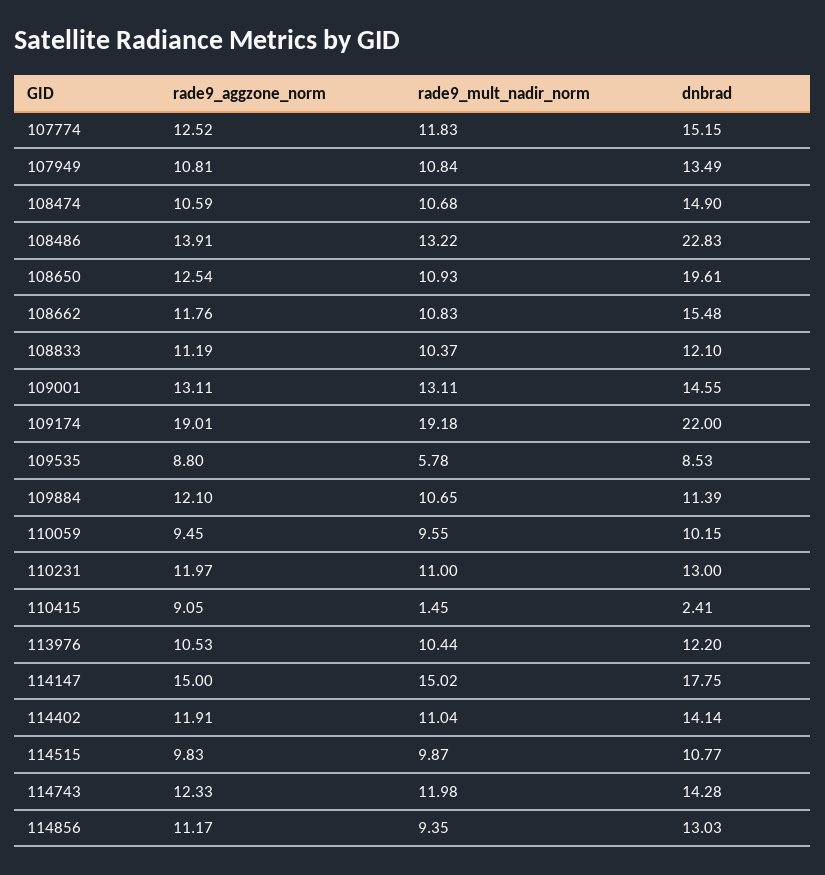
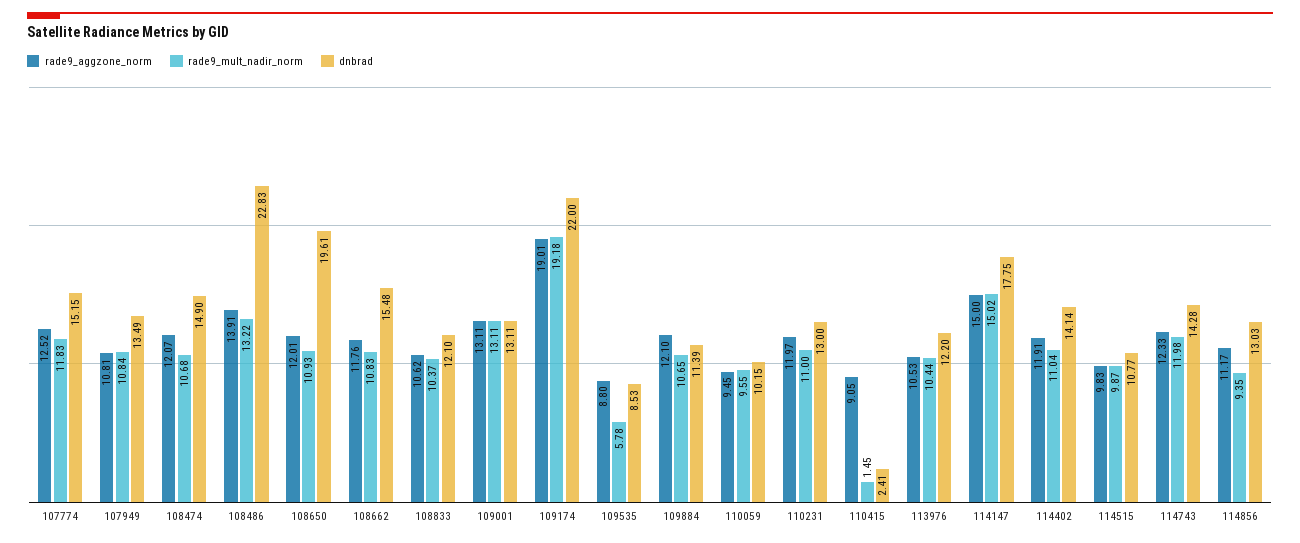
  {
    "rade9_aggzone_norm": {
      "107774": 12.52,
      "107949": 10.81,
-     "108474": 10.59,
+     "108474": 12.07,
      "108486": 13.91,
-     "108650": 12.54,
+     "108650": 12.01,
      "108662": 11.76,
-     "108833": 11.19,
+     "108833": 10.62,
      "109001": 13.11,
      "109174": 19.01,
      "109535": 8.8,
      "109884": 12.1,
      "110059": 9.45,
      "110231": 11.97,
      "110415": 9.05,
      "113976": 10.53,
      "114147": 15,
      "114402": 11.91,
      "114515": 9.83,
      "114743": 12.33,
      "114856": 11.17
    },
    "rade9_mult_nadir_norm": {
      "107774": 11.83,
      "107949": 10.84,
      "108474": 10.68,
      "108486": 13.22,
      "108650": 10.93,
      "108662": 10.83,
      "108833": 10.37,
      "109001": 13.11,
      "109174": 19.18,
      "109535": 5.78,
      "109884": 10.65,
      "110059": 9.55,
      "110231": 11,
      "110415": 1.45,
      "113976": 10.44,
      "114147": 15.02,
      "114402": 11.04,
      "114515": 9.87,
      "114743": 11.98,
      "114856": 9.35
    },
    "dnbrad": {
      "107774": 15.15,
      "107949": 13.49,
      "108474": 14.9,
      "108486": 22.83,
      "108650": 19.61,
      "108662": 15.48,
      "108833": 12.1,
-     "109001": 14.55,
+     "109001": 13.11,
      "109174": 22,
      "109535": 8.53,
      "109884": 11.39,
      "110059": 10.15,
      "110231": 13,
      "110415": 2.41,
      "113976": 12.2,
      "114147": 17.75,
      "114402": 14.14,
      "114515": 10.77,
      "114743": 14.28,
      "114856": 13.03
    }
  }

